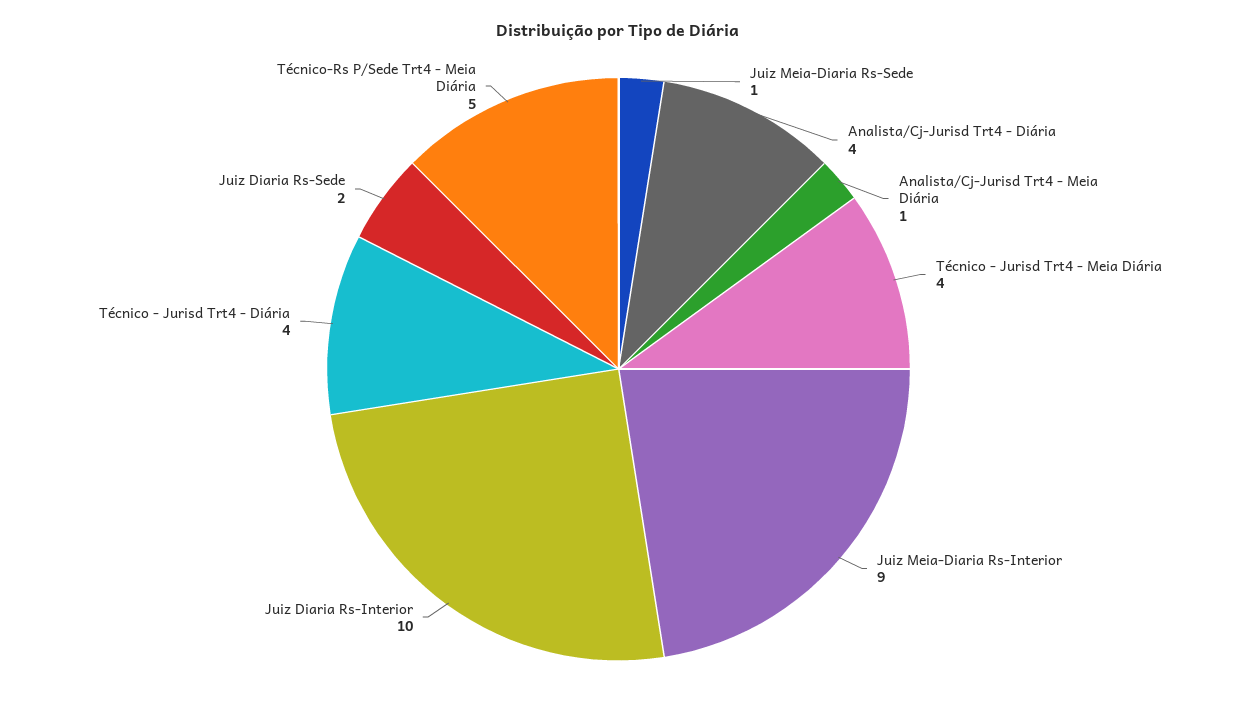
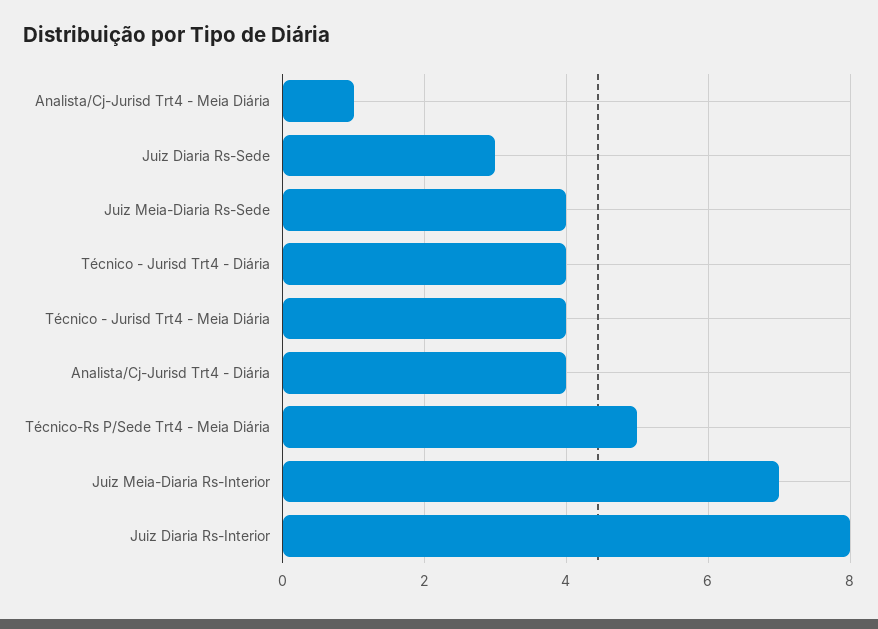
  {
-   "Juiz Meia-Diaria Rs-Sede": 1,
+   "Juiz Meia-Diaria Rs-Sede": 4,
    "Analista/Cj-Jurisd Trt4 - Diária": 4,
    "Analista/Cj-Jurisd Trt4 - Meia Diária": 1,
    "Técnico - Jurisd Trt4 - Meia Diária": 4,
-   "Juiz Meia-Diaria Rs-Interior": 9,
+   "Juiz Meia-Diaria Rs-Interior": 7,
-   "Juiz Diaria Rs-Interior": 10,
+   "Juiz Diaria Rs-Interior": 8,
    "Técnico - Jurisd Trt4 - Diária": 4,
-   "Juiz Diaria Rs-Sede": 2,
+   "Juiz Diaria Rs-Sede": 3,
    "Técnico-Rs P/Sede Trt4 - Meia Diária": 5
  }

